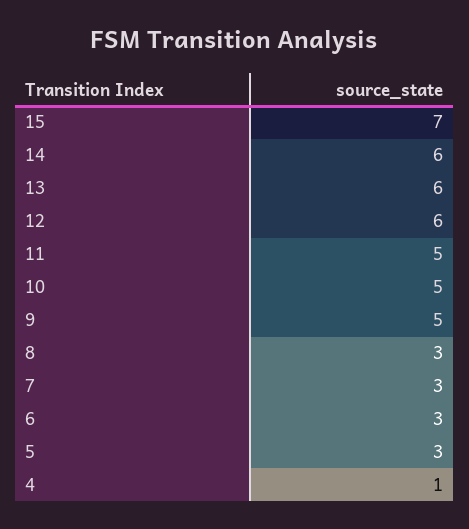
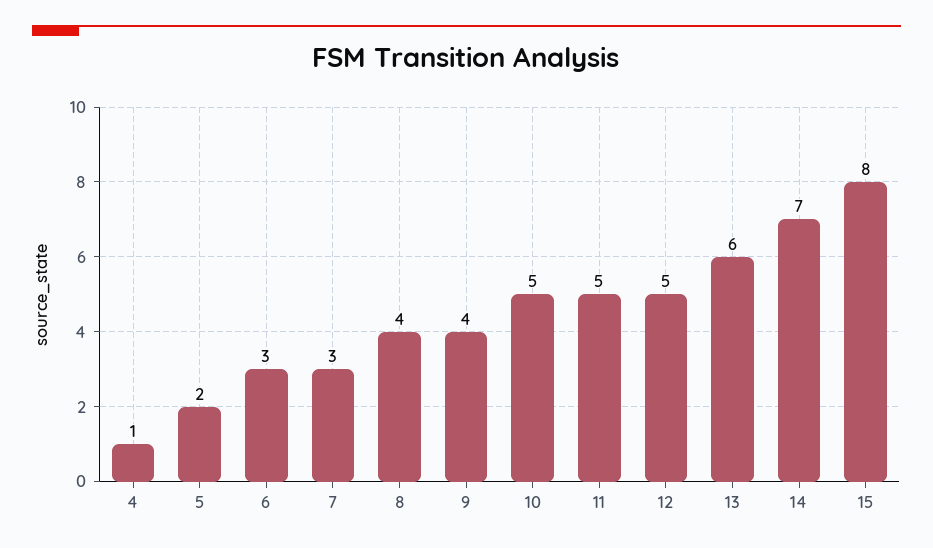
  {
-   "15": 7,
+   "15": 8,
-   "14": 6,
+   "14": 7,
    "13": 6,
-   "12": 6,
+   "12": 5,
    "11": 5,
    "10": 5,
-   "9": 5,
+   "9": 4,
-   "8": 3,
+   "8": 4,
    "7": 3,
    "6": 3,
-   "5": 3,
+   "5": 2,
    "4": 1
  }

